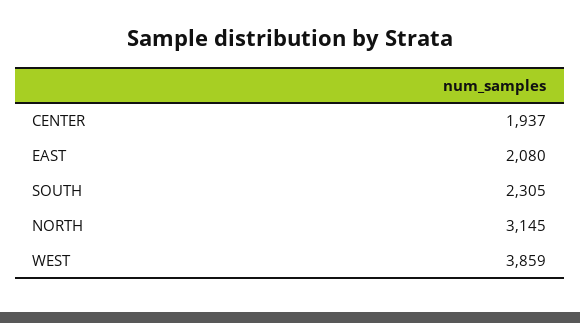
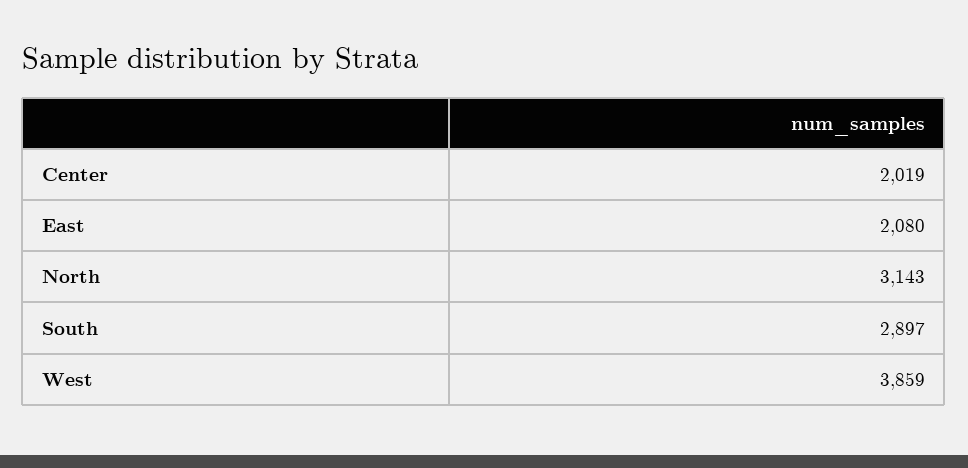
  {
-   "CENTER": 1937,
+   "CENTER": 2019,
    "EAST": 2080,
-   "SOUTH": 2305,
+   "SOUTH": 2897,
-   "NORTH": 3145,
+   "NORTH": 3143,
    "WEST": 3859
  }

